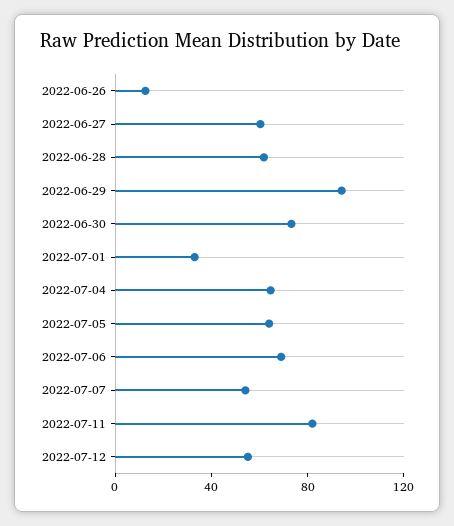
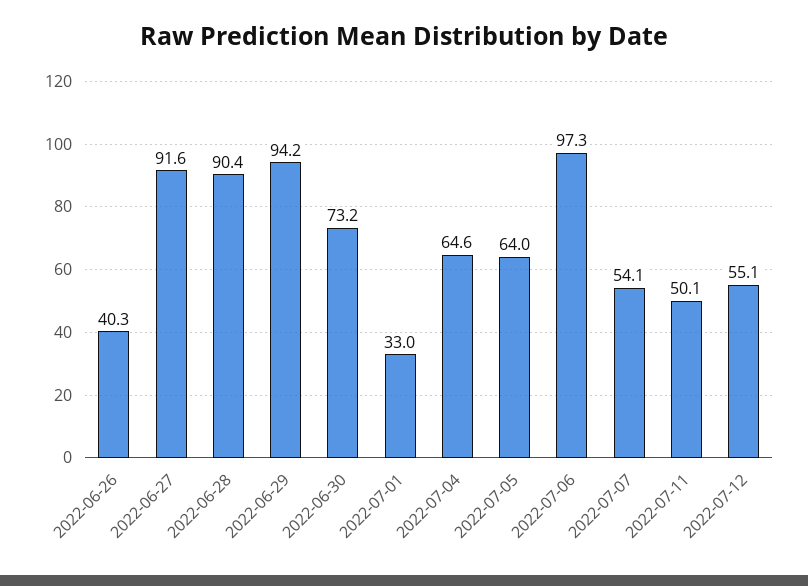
  {
-   "2022-06-26": 10,
+   "2022-06-26": 40.3,
-   "2022-06-27": 60,
+   "2022-06-27": 91.6,
-   "2022-06-28": 60,
+   "2022-06-28": 90.4,
    "2022-06-29": 94.2,
    "2022-06-30": 73.2,
    "2022-07-01": 33,
    "2022-07-04": 64.6,
    "2022-07-05": 64,
-   "2022-07-06": 70,
+   "2022-07-06": 97.3,
    "2022-07-07": 54.1,
-   "2022-07-11": 80,
+   "2022-07-11": 50.1,
    "2022-07-12": 55.1
  }

